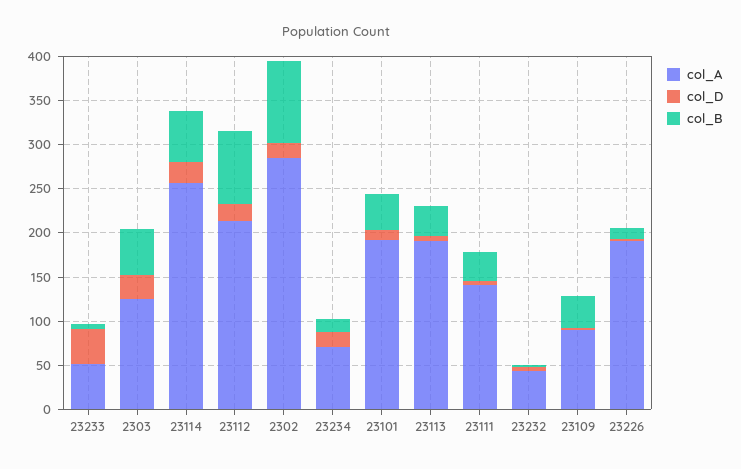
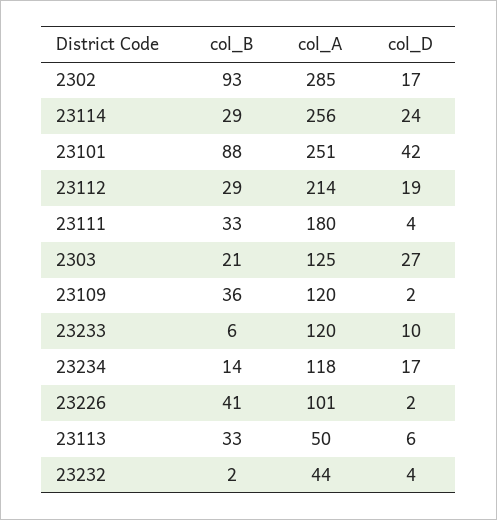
  {
    "col_A": {
-     "23233": 50,
+     "23233": 120,
      "2303": 125,
      "23114": 256,
      "23112": 214,
      "2302": 285,
-     "23234": 70,
+     "23234": 118,
-     "23101": 190,
+     "23101": 251,
-     "23113": 190,
+     "23113": 50,
-     "23111": 140,
+     "23111": 180,
      "23232": 44,
-     "23109": 90,
+     "23109": 120,
-     "23226": 190
+     "23226": 101
    },
    "col_D": {
-     "23233": 40,
+     "23233": 10,
      "2303": 27,
      "23114": 24,
      "23112": 19,
      "2302": 17,
      "23234": 17,
-     "23101": 10,
+     "23101": 42,
      "23113": 6,
      "23111": 4,
      "23232": 4,
      "23109": 2,
      "23226": 2
    },
    "col_B": {
      "23233": 6,
-     "2303": 50,
+     "2303": 21,
-     "23114": 60,
+     "23114": 29,
-     "23112": 80,
+     "23112": 29,
      "2302": 93,
      "23234": 14,
-     "23101": 40,
+     "23101": 88,
      "23113": 33,
      "23111": 33,
      "23232": 2,
      "23109": 36,
-     "23226": 10
+     "23226": 41
    }
  }

